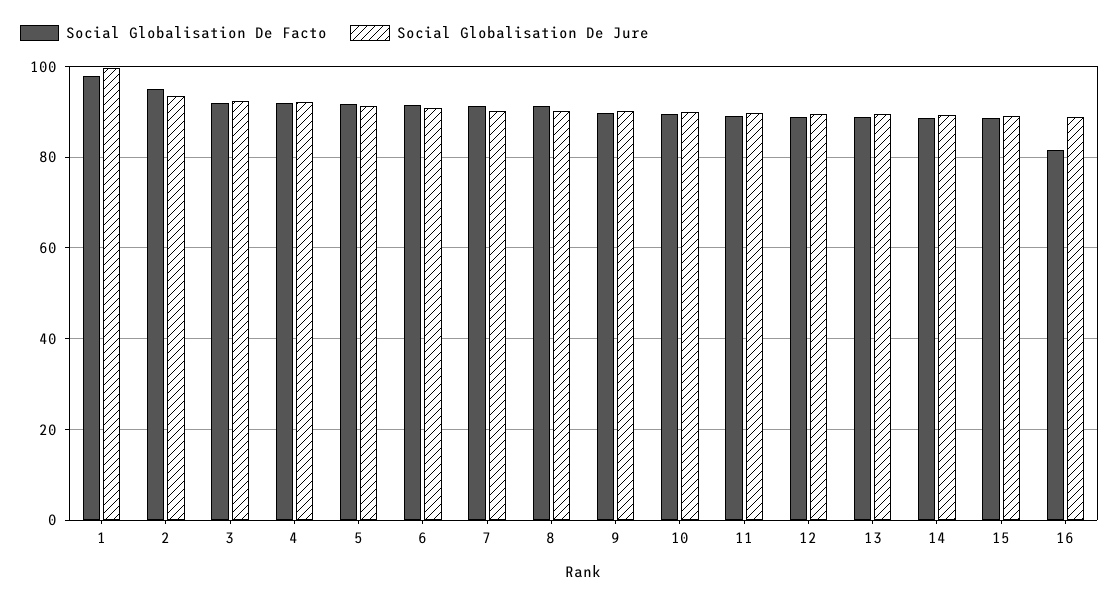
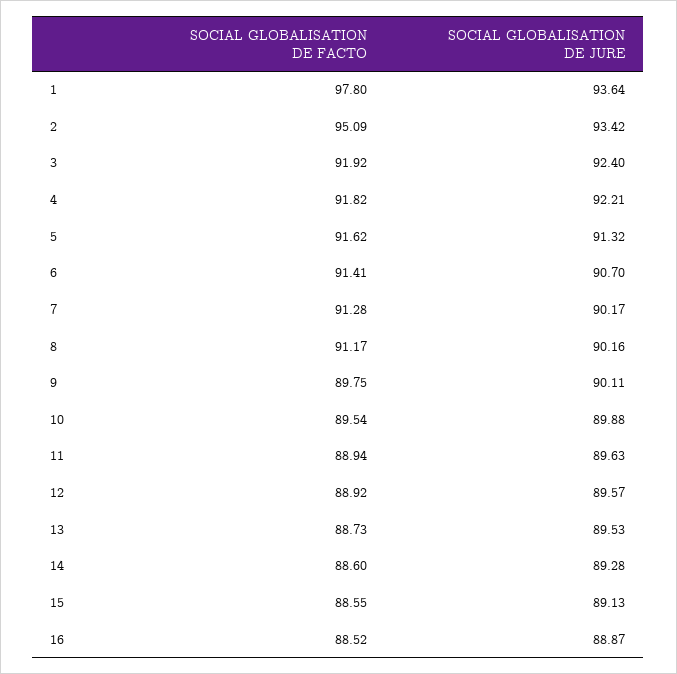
  {
    "Social Globalisation De Facto": {
      "1": 97.8,
      "2": 95.09,
      "3": 91.92,
      "4": 91.82,
      "5": 91.62,
      "6": 91.41,
      "7": 91.28,
      "8": 91.17,
      "9": 89.75,
      "10": 89.54,
      "11": 88.94,
      "12": 88.92,
      "13": 88.73,
      "14": 88.6,
      "15": 88.55,
-     "16": 82
+     "16": 88.52
    },
    "Social Globalisation De Jure": {
-     "1": 100,
+     "1": 93.64,
      "2": 93.42,
      "3": 92.4,
      "4": 92.21,
      "5": 91.32,
      "6": 90.7,
      "7": 90.17,
      "8": 90.16,
      "9": 90.11,
      "10": 89.88,
      "11": 89.63,
      "12": 89.57,
      "13": 89.53,
      "14": 89.28,
      "15": 89.13,
      "16": 88.87
    }
  }

